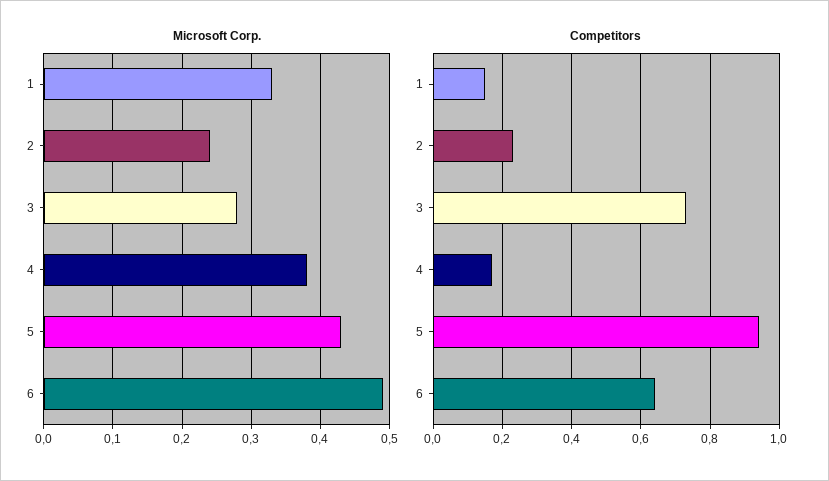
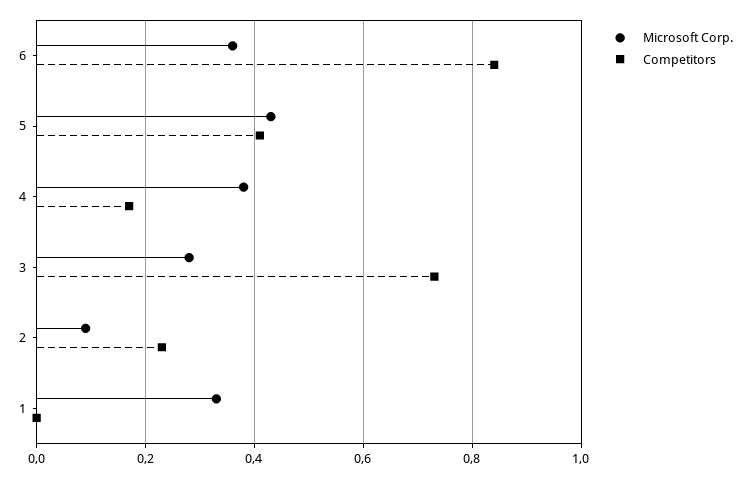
  {
    "Microsoft Corp.": {
      "1": 0.33,
-     "2": 0.24,
+     "2": 0.1,
      "3": 0.28,
      "4": 0.38,
      "5": 0.43,
-     "6": 0.49
+     "6": 0.35
    },
    "Competitors": {
-     "1": 0.15,
+     "1": 0,
      "2": 0.25,
      "3": 0.75,
      "4": 0.15,
-     "5": 0.95,
+     "5": 0.4,
-     "6": 0.65
+     "6": 0.85
    }
  }

